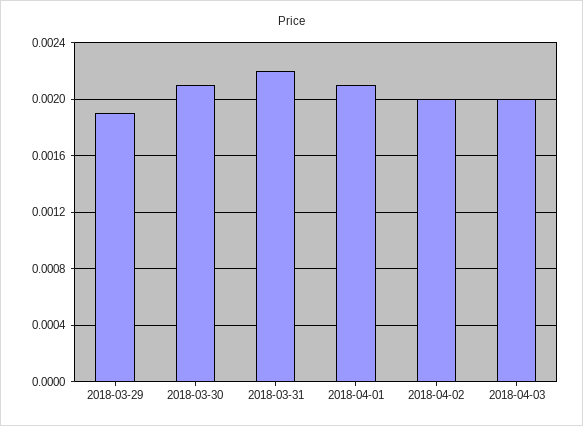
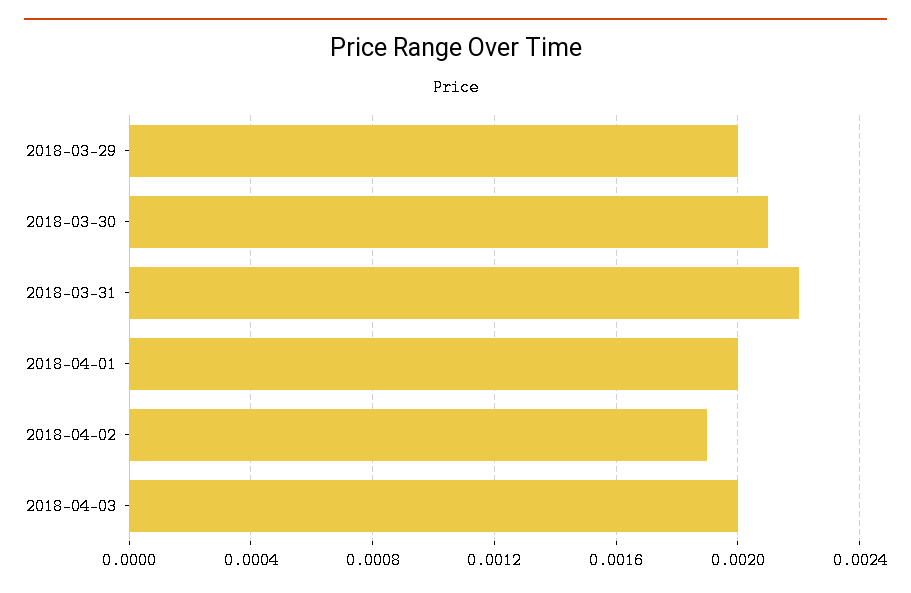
  {
-   "2018-03-29": 0.0019,
+   "2018-03-29": 0.002,
    "2018-03-30": 0.0021,
    "2018-03-31": 0.0022,
-   "2018-04-01": 0.0021,
+   "2018-04-01": 0.002,
-   "2018-04-02": 0.002,
+   "2018-04-02": 0.0019,
    "2018-04-03": 0.002
  }

